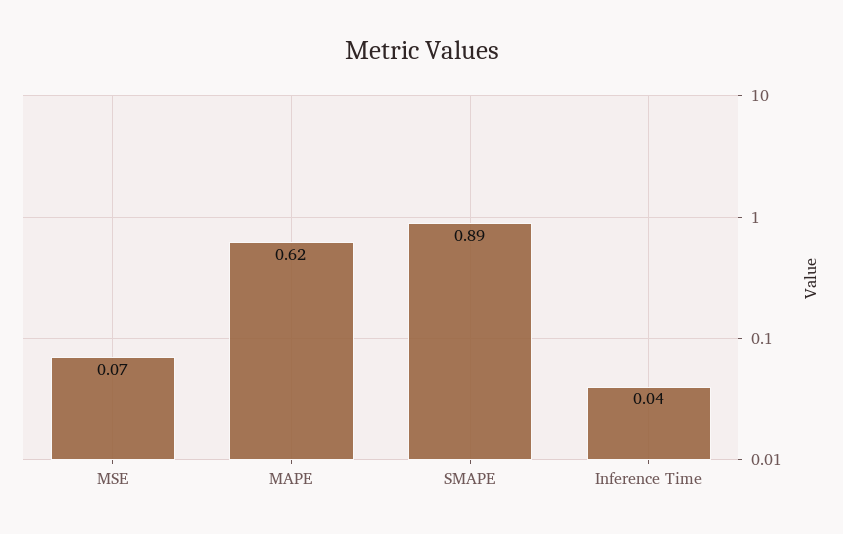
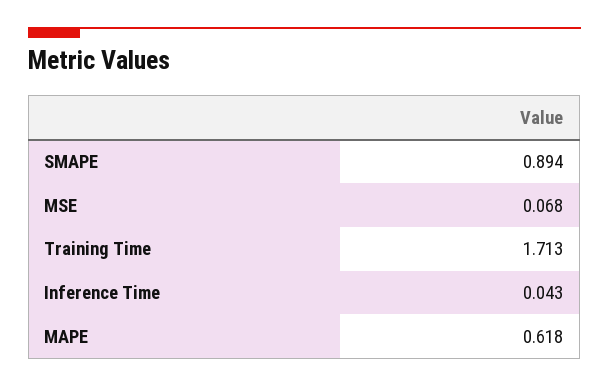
  {
    "MSE": 0.068,
    "MAPE": 0.618,
    "SMAPE": 0.894,
-   "Inference Time": 0.043
+   "Inference Time": 0.043,
+   "Training Time": 1.713
  }

